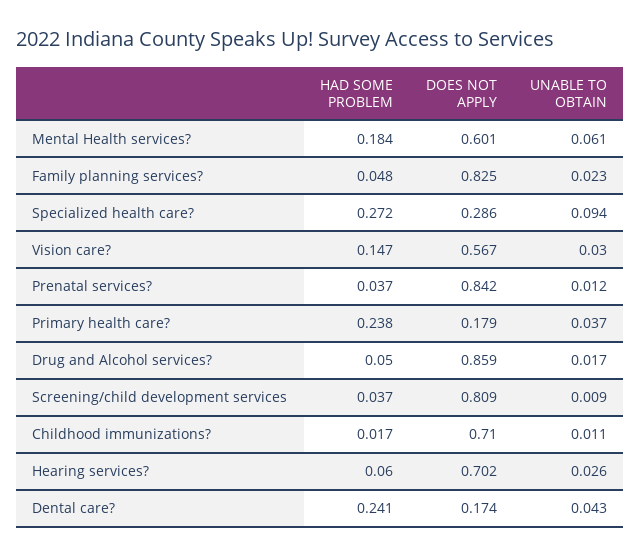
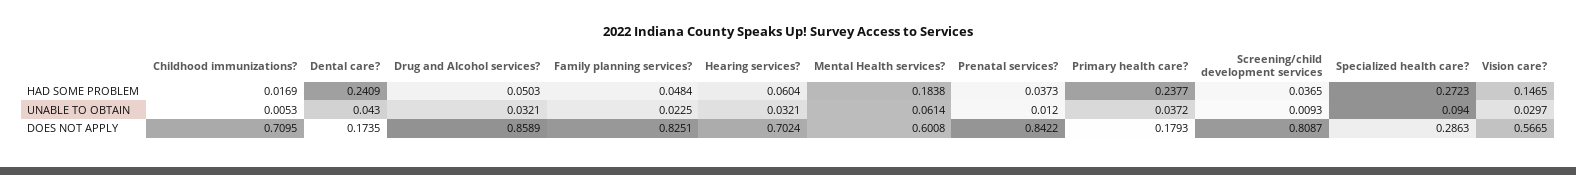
  {
    "HAD SOME PROBLEM": {
      "Mental Health services?": 0.1838,
      "Family planning services?": 0.0484,
      "Specialized health care?": 0.2723,
      "Vision care?": 0.1465,
      "Prenatal services?": 0.0373,
      "Primary health care?": 0.2377,
      "Drug and Alcohol services?": 0.0503,
      "Screening/child development services": 0.0365,
      "Childhood immunizations?": 0.0169,
      "Hearing services?": 0.0604,
      "Dental care?": 0.2409
    },
    "DOES NOT APPLY": {
      "Mental Health services?": 0.6008,
      "Family planning services?": 0.8251,
      "Specialized health care?": 0.2863,
      "Vision care?": 0.5665,
      "Prenatal services?": 0.8422,
      "Primary health care?": 0.1793,
      "Drug and Alcohol services?": 0.8589,
      "Screening/child development services": 0.8087,
      "Childhood immunizations?": 0.7095,
      "Hearing services?": 0.7024,
      "Dental care?": 0.1735
    },
    "UNABLE TO OBTAIN": {
      "Mental Health services?": 0.0614,
      "Family planning services?": 0.0225,
      "Specialized health care?": 0.094,
      "Vision care?": 0.0297,
      "Prenatal services?": 0.012,
      "Primary health care?": 0.0372,
-     "Drug and Alcohol services?": 0.017,
+     "Drug and Alcohol services?": 0.0321,
      "Screening/child development services": 0.0093,
-     "Childhood immunizations?": 0.011,
+     "Childhood immunizations?": 0.0053,
-     "Hearing services?": 0.026,
+     "Hearing services?": 0.0321,
      "Dental care?": 0.043
    }
  }

